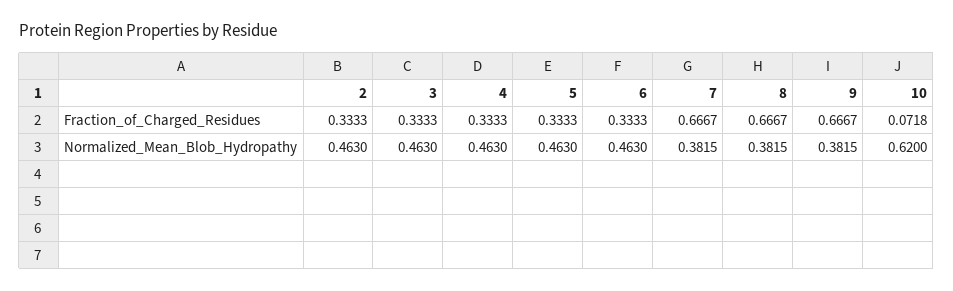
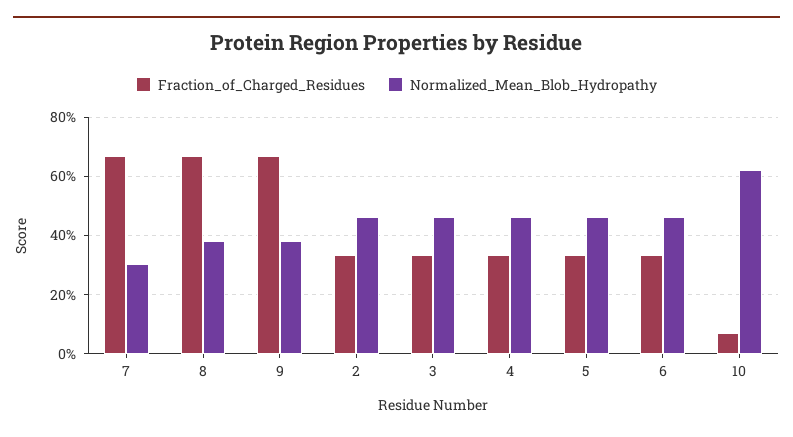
  {
    "Fraction_of_Charged_Residues": {
      "2": 0.3333,
      "3": 0.3333,
      "4": 0.3333,
      "5": 0.3333,
      "6": 0.3333,
      "7": 0.6667,
      "8": 0.6667,
      "9": 0.6667,
      "10": 0.0718
    },
    "Normalized_Mean_Blob_Hydropathy": {
      "2": 0.463,
      "3": 0.463,
      "4": 0.463,
      "5": 0.463,
      "6": 0.463,
-     "7": 0.3815,
+     "7": 0.3,
      "8": 0.3815,
      "9": 0.3815,
      "10": 0.62
    }
  }

